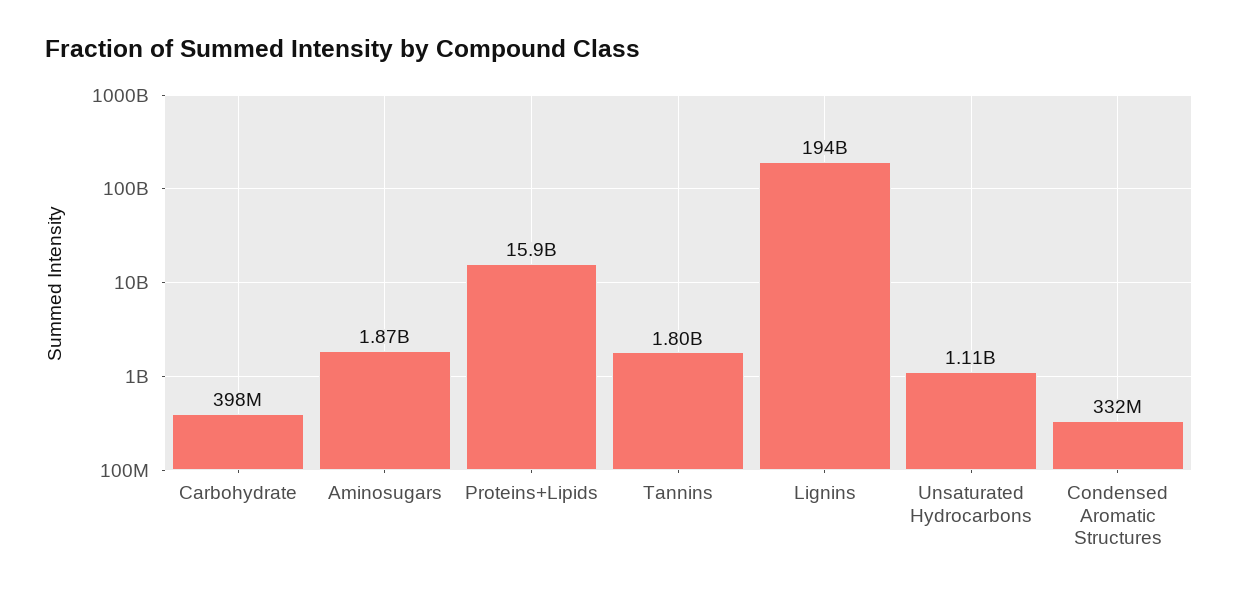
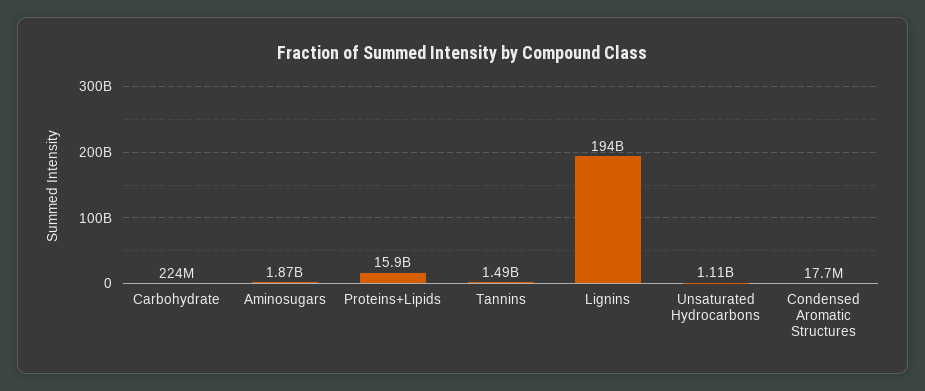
  {
-   "Carbohydrate": 398000000,
+   "Carbohydrate": 224000000,
    "Aminosugars": 1870000000,
    "Proteins+Lipids": 15900000000,
-   "Tannins": 1800000000,
+   "Tannins": 1490000000,
    "Lignins": 194000000000,
    "Unsaturated Hydrocarbons": 1110000000,
-   "Condensed Aromatic Structures": 332000000
+   "Condensed Aromatic Structures": 17700000
  }

